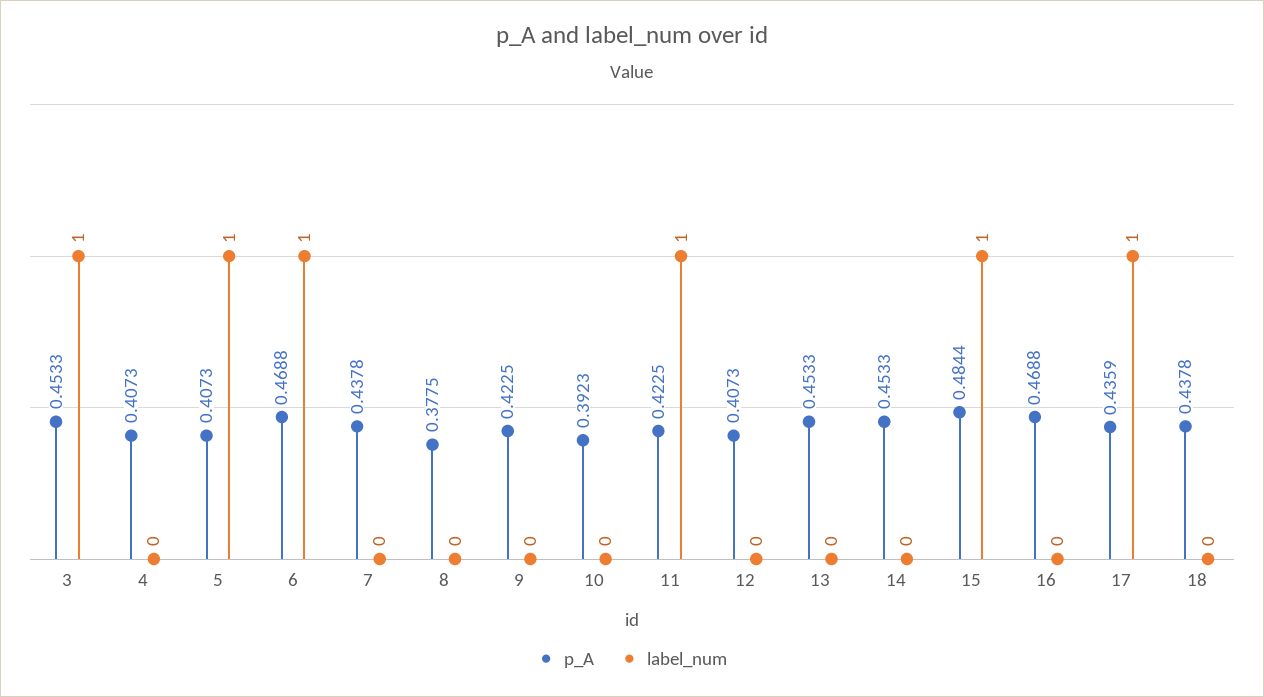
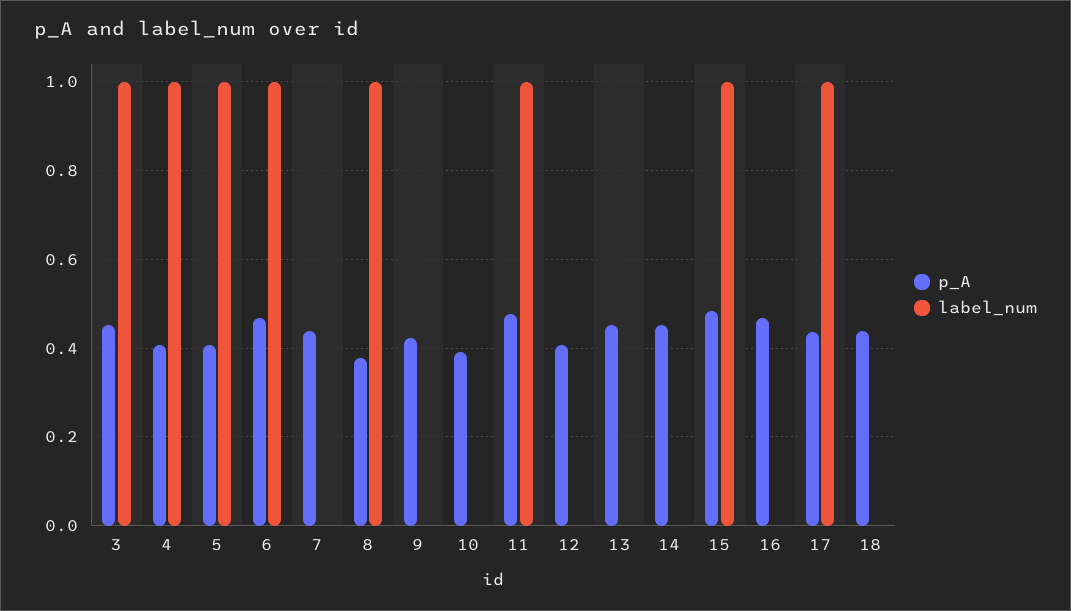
  {
    "p_A": {
      "3": 0.4533,
      "4": 0.4073,
      "5": 0.4073,
      "6": 0.4688,
      "7": 0.4378,
      "8": 0.3775,
      "9": 0.4225,
      "10": 0.3923,
-     "11": 0.4225,
+     "11": 0.48,
      "12": 0.4073,
      "13": 0.4533,
      "14": 0.4533,
      "15": 0.4844,
      "16": 0.4688,
      "17": 0.4359,
      "18": 0.4378
    },
    "label_num": {
      "3": 1,
-     "4": 0,
+     "4": 1,
      "5": 1,
      "6": 1,
      "7": 0,
-     "8": 0,
+     "8": 1,
      "9": 0,
      "10": 0,
      "11": 1,
      "12": 0,
      "13": 0,
      "14": 0,
      "15": 1,
      "16": 0,
      "17": 1,
      "18": 0
    }
  }

